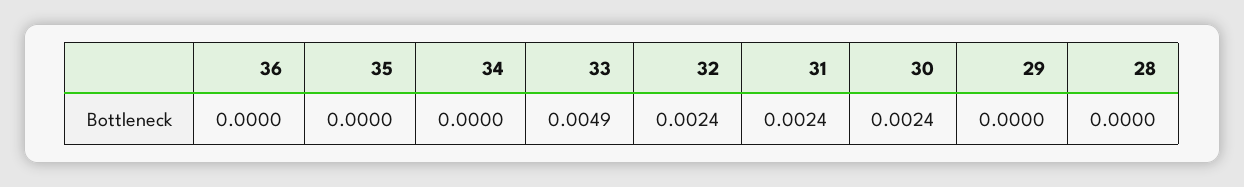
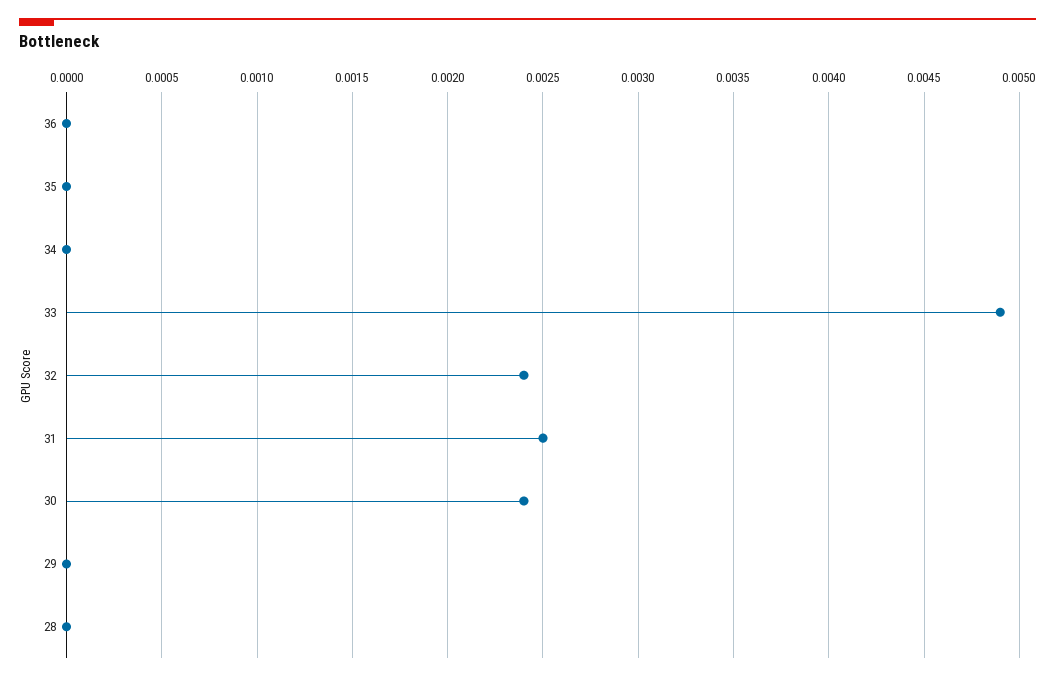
  {
    "36": 0,
    "35": 0,
    "34": 0,
    "33": 0.0049,
    "32": 0.0024,
-   "31": 0.0024,
+   "31": 0.0025,
    "30": 0.0024,
    "29": 0,
    "28": 0
  }

